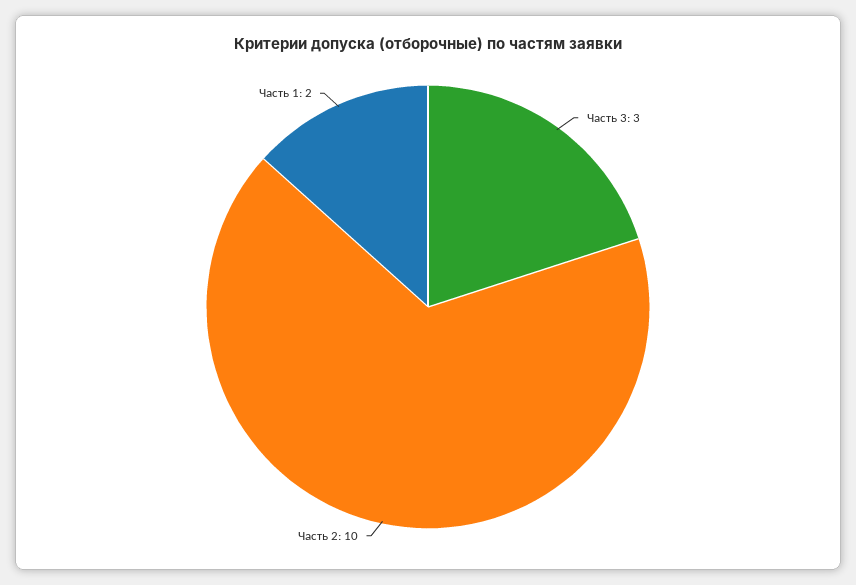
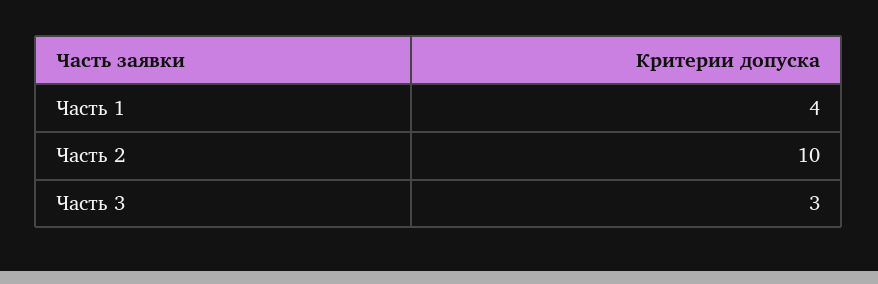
  {
    "Часть 3": 3,
    "Часть 2": 10,
-   "Часть 1": 2
+   "Часть 1": 4
  }

